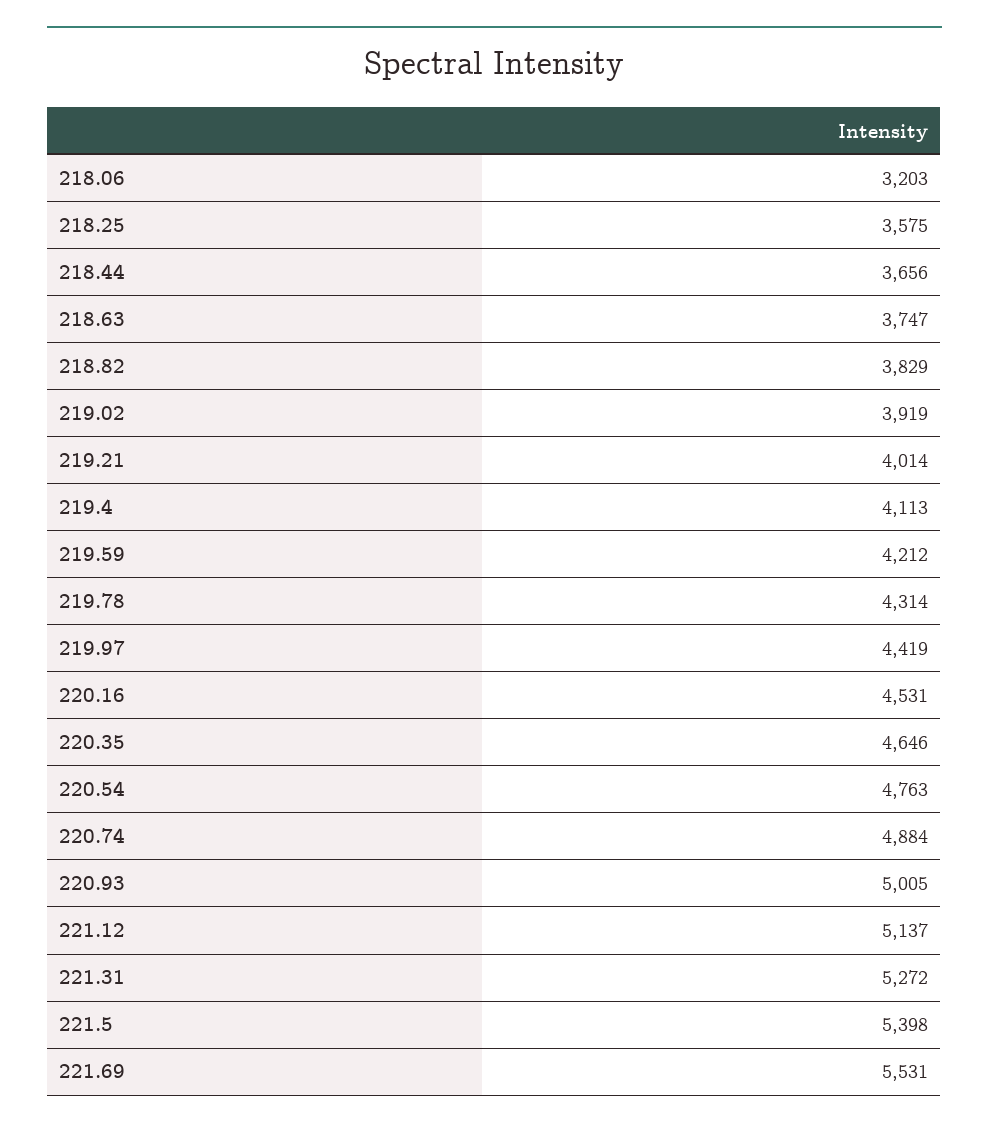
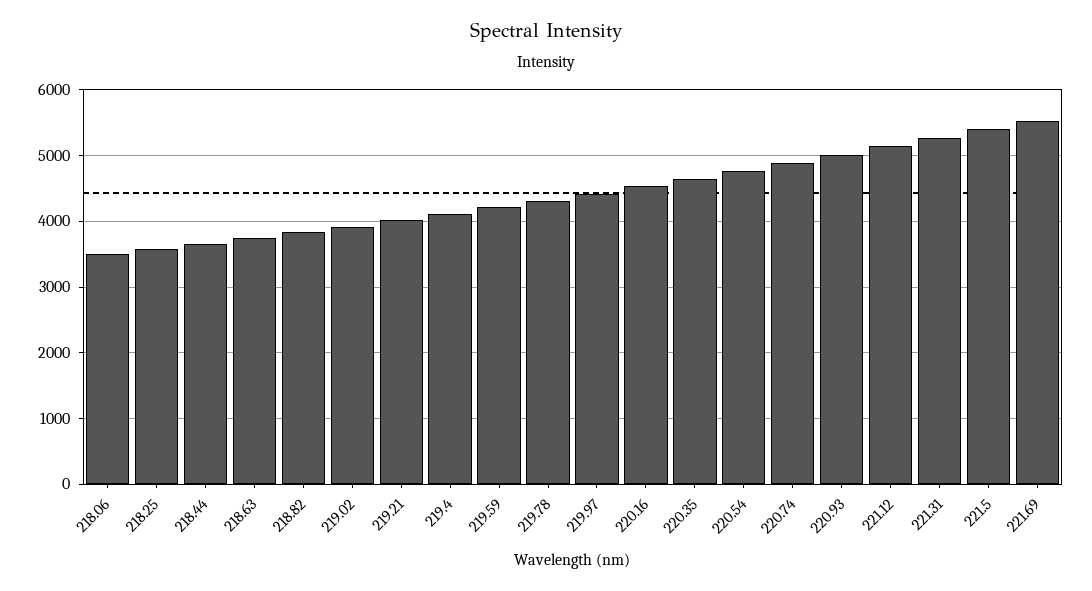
  {
-   "218.06": 3203,
+   "218.06": 3500,
    "218.25": 3575,
    "218.44": 3656,
    "218.63": 3747,
    "218.82": 3829,
    "219.02": 3919,
    "219.21": 4014,
    "219.4": 4113,
    "219.59": 4212,
    "219.78": 4314,
    "219.97": 4419,
    "220.16": 4531,
    "220.35": 4646,
    "220.54": 4763,
    "220.74": 4884,
    "220.93": 5005,
    "221.12": 5137,
    "221.31": 5272,
    "221.5": 5398,
    "221.69": 5531
  }

